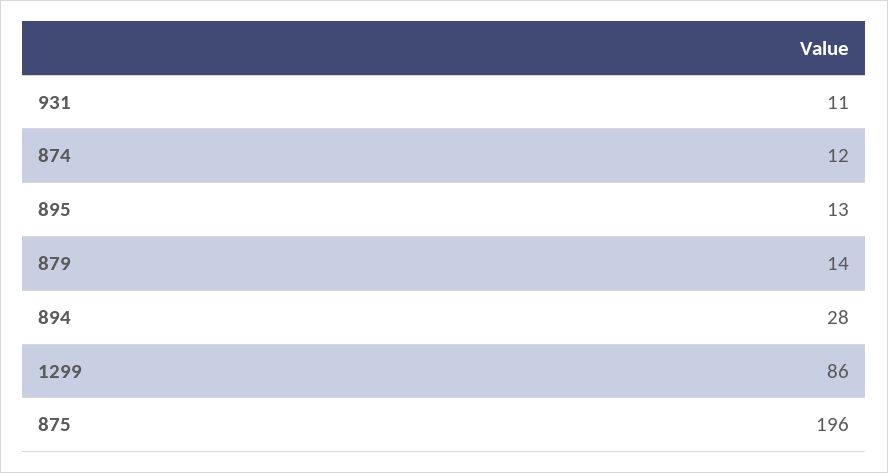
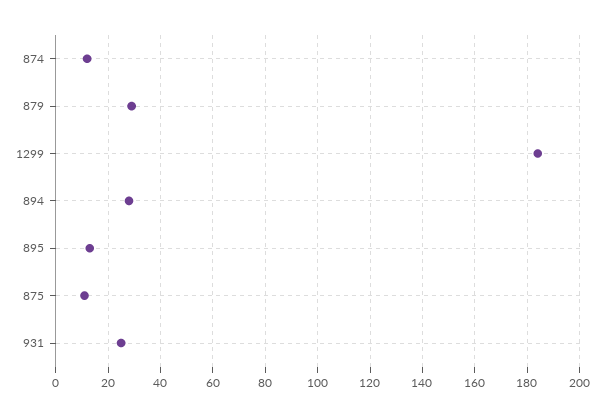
  {
-   "931": 11,
+   "931": 25,
    "874": 12,
    "895": 13,
-   "879": 14,
+   "879": 30,
    "894": 28,
-   "1299": 86,
+   "1299": 185,
-   "875": 196
+   "875": 10
  }

